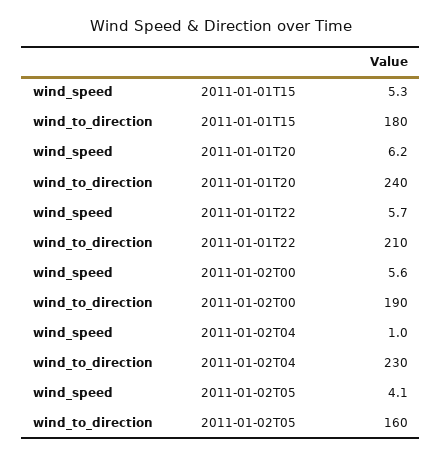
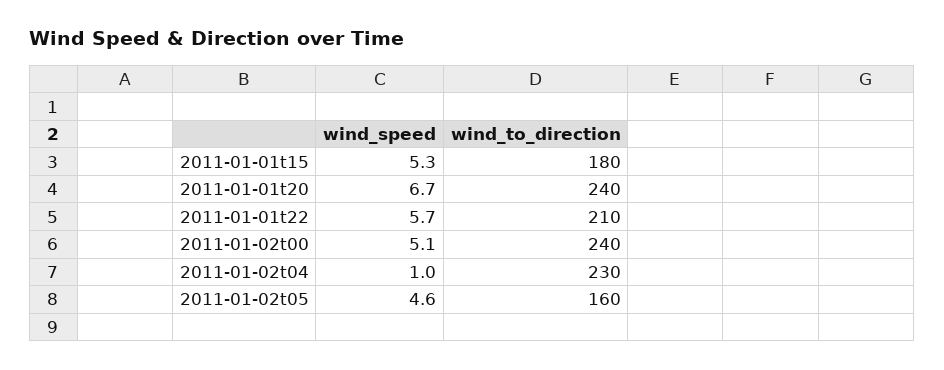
  {
    "wind_speed": {
      "2011-01-01T15": 5.3,
-     "2011-01-01T20": 6.2,
+     "2011-01-01T20": 6.7,
      "2011-01-01T22": 5.7,
-     "2011-01-02T00": 5.6,
+     "2011-01-02T00": 5.1,
      "2011-01-02T04": 1,
-     "2011-01-02T05": 4.1
+     "2011-01-02T05": 4.6
    },
    "wind_to_direction": {
      "2011-01-01T15": 180,
      "2011-01-01T20": 240,
      "2011-01-01T22": 210,
-     "2011-01-02T00": 190,
+     "2011-01-02T00": 240,
      "2011-01-02T04": 230,
      "2011-01-02T05": 160
    }
  }

